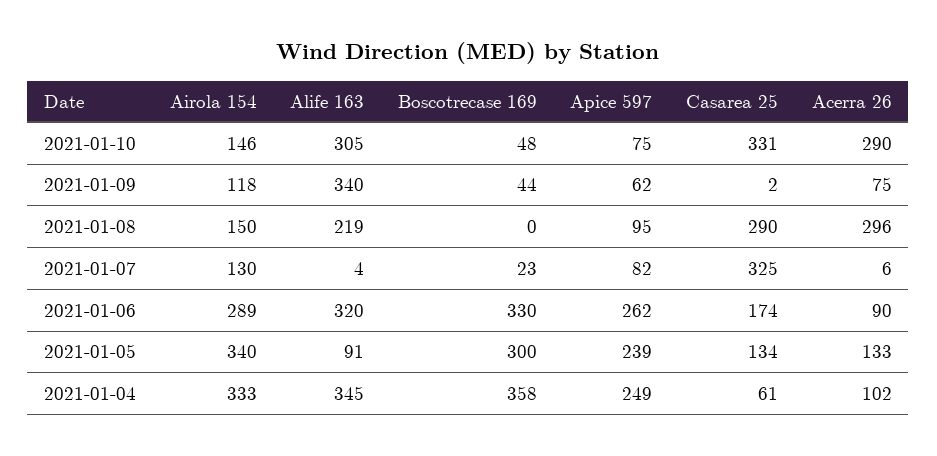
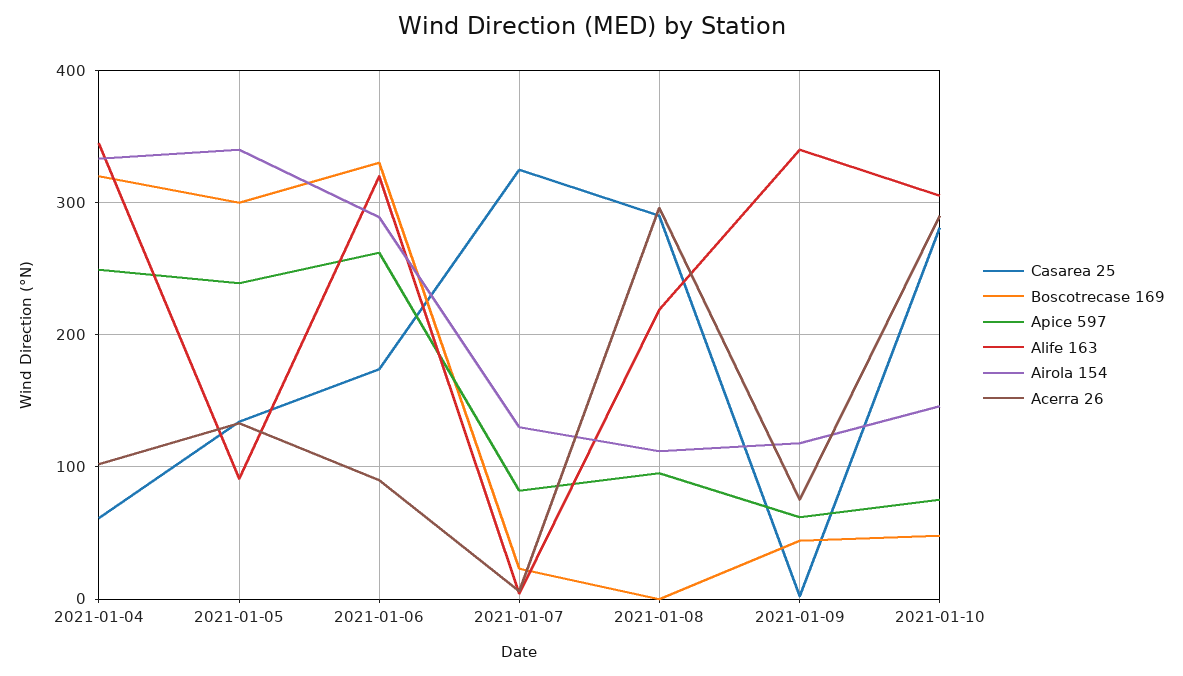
  {
    "Airola 154": {
      "2021-01-10": 146,
      "2021-01-09": 118,
-     "2021-01-08": 150,
+     "2021-01-08": 110,
      "2021-01-07": 130,
      "2021-01-06": 289,
      "2021-01-05": 340,
      "2021-01-04": 333
    },
    "Alife 163": {
      "2021-01-10": 305,
      "2021-01-09": 340,
      "2021-01-08": 219,
      "2021-01-07": 4,
      "2021-01-06": 320,
      "2021-01-05": 91,
      "2021-01-04": 345
    },
    "Boscotrecase 169": {
      "2021-01-10": 48,
      "2021-01-09": 44,
      "2021-01-08": 0,
      "2021-01-07": 23,
      "2021-01-06": 330,
      "2021-01-05": 300,
-     "2021-01-04": 358
+     "2021-01-04": 320
    },
    "Apice 597": {
      "2021-01-10": 75,
      "2021-01-09": 62,
      "2021-01-08": 95,
      "2021-01-07": 82,
      "2021-01-06": 262,
      "2021-01-05": 239,
      "2021-01-04": 249
    },
    "Casarea 25": {
-     "2021-01-10": 331,
+     "2021-01-10": 280,
      "2021-01-09": 2,
      "2021-01-08": 290,
      "2021-01-07": 325,
      "2021-01-06": 174,
      "2021-01-05": 134,
      "2021-01-04": 61
    },
    "Acerra 26": {
      "2021-01-10": 290,
      "2021-01-09": 75,
      "2021-01-08": 296,
      "2021-01-07": 6,
      "2021-01-06": 90,
      "2021-01-05": 133,
      "2021-01-04": 102
    }
  }

